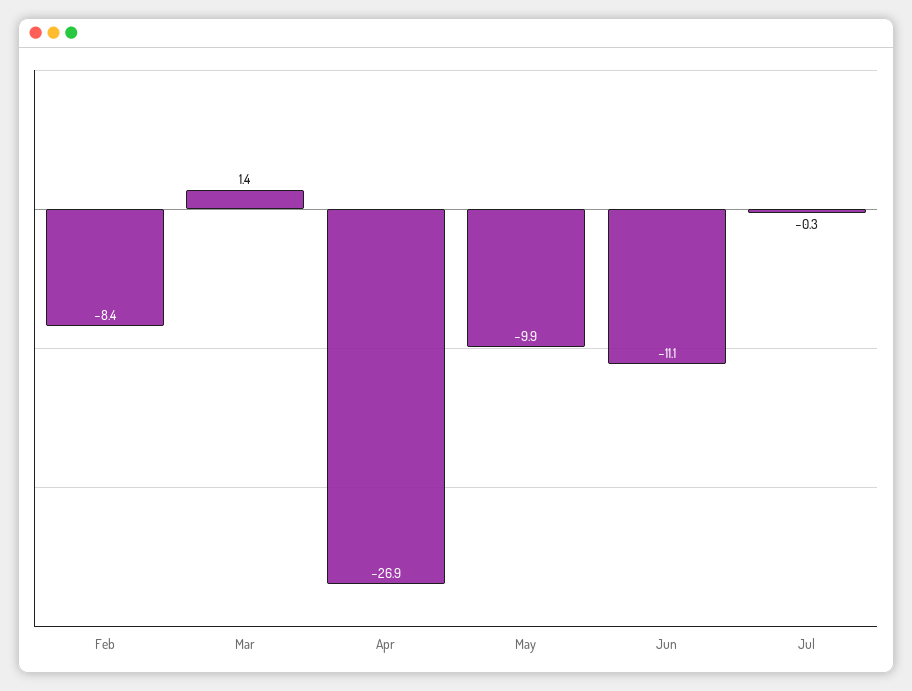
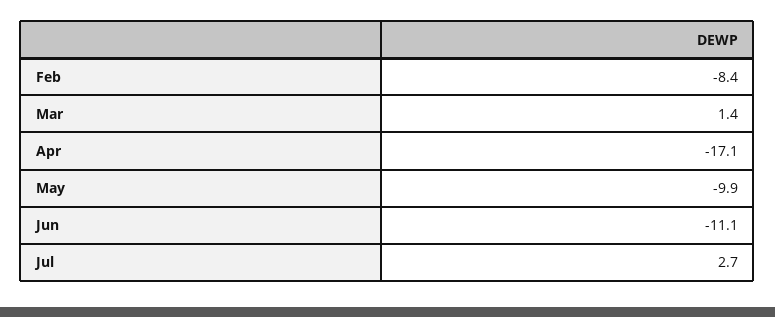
  {
    "Feb": -8.4,
    "Mar": 1.4,
-   "Apr": -26.9,
+   "Apr": -17.1,
    "May": -9.9,
    "Jun": -11.1,
-   "Jul": -0.3
+   "Jul": 2.7
  }

